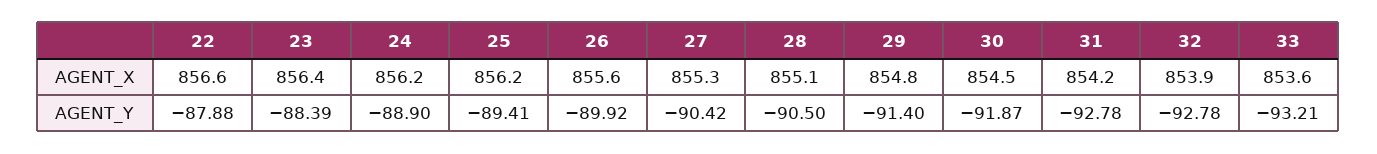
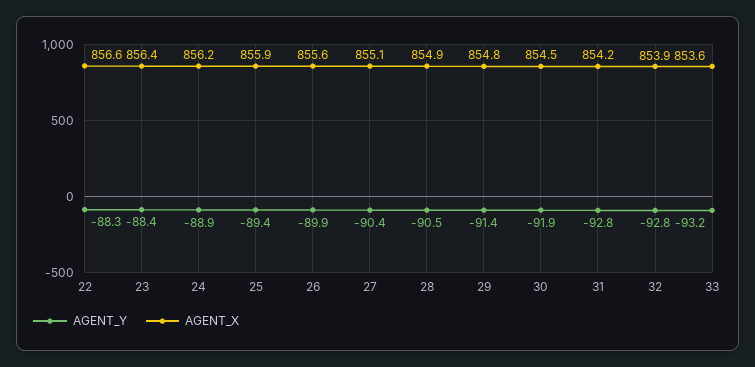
  {
    "AGENT_X": {
      "22": 856.6,
      "23": 856.4,
      "24": 856.2,
-     "25": 856.2,
+     "25": 855.9,
      "26": 855.6,
-     "27": 855.3,
+     "27": 855.1,
-     "28": 855.1,
+     "28": 854.9,
      "29": 854.8,
      "30": 854.5,
      "31": 854.2,
      "32": 853.9,
      "33": 853.6
    },
    "AGENT_Y": {
-     "22": -87.88,
+     "22": -88.3,
      "23": -88.39,
      "24": -88.9,
      "25": -89.41,
      "26": -89.92,
      "27": -90.42,
      "28": -90.5,
      "29": -91.4,
      "30": -91.87,
      "31": -92.78,
      "32": -92.78,
      "33": -93.21
    }
  }

